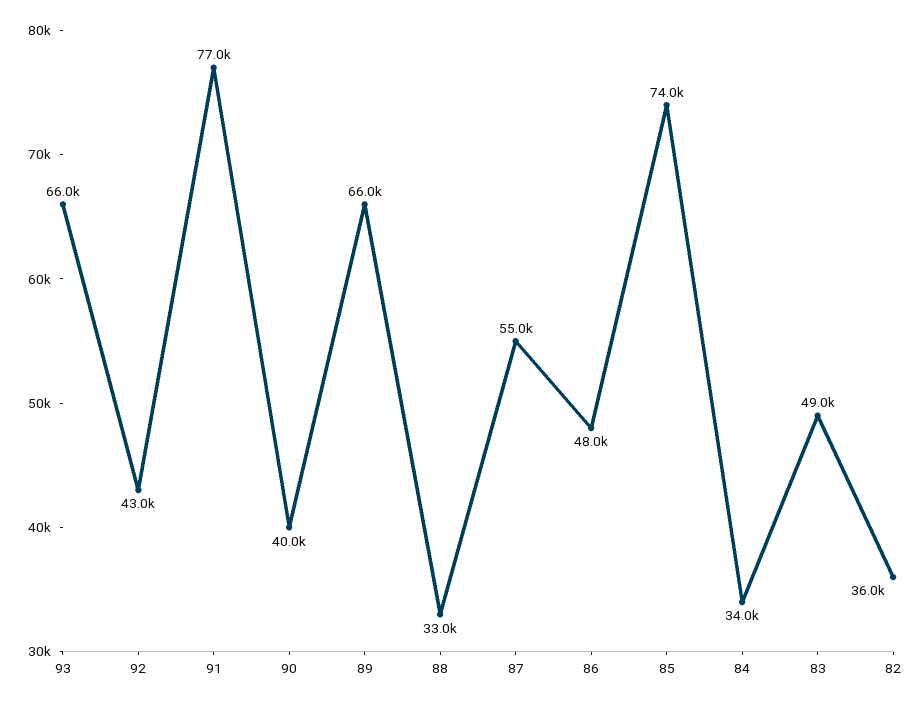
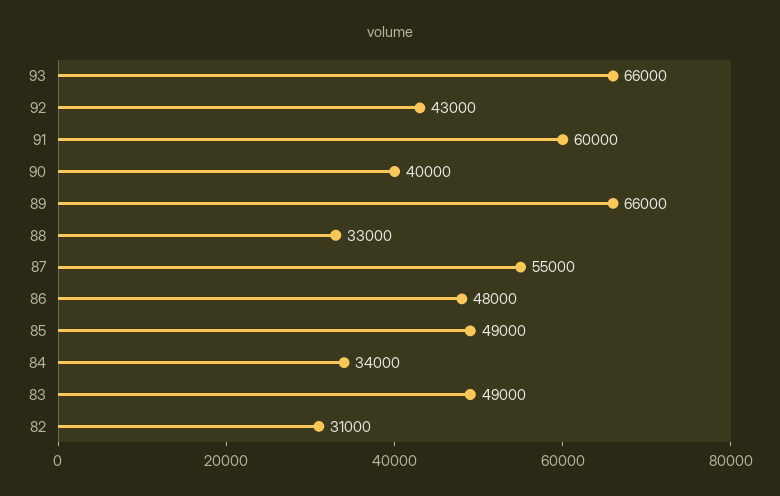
  {
    "93": 66000,
    "92": 43000,
-   "91": 77000,
+   "91": 60000,
    "90": 40000,
    "89": 66000,
    "88": 33000,
    "87": 55000,
    "86": 48000,
-   "85": 74000,
+   "85": 49000,
    "84": 34000,
    "83": 49000,
-   "82": 36000
+   "82": 31000
  }

